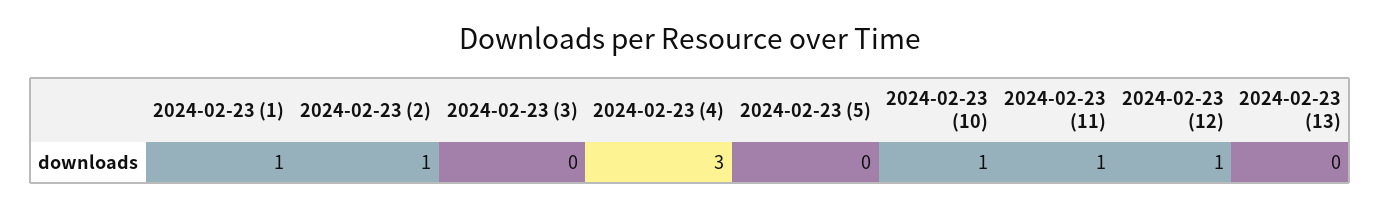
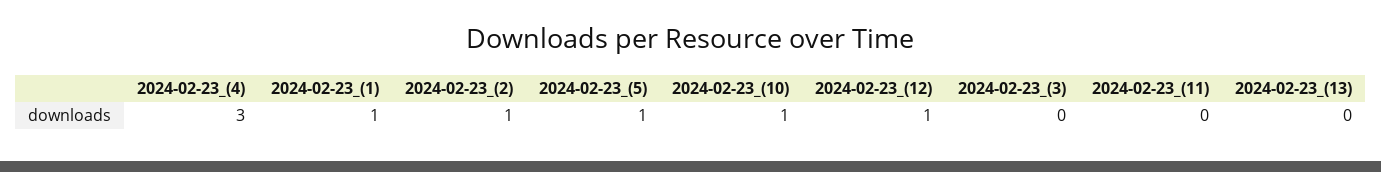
  {
    "2024-02-23 (1)": 1,
    "2024-02-23 (2)": 1,
    "2024-02-23 (3)": 0,
    "2024-02-23 (4)": 3,
-   "2024-02-23 (5)": 0,
+   "2024-02-23 (5)": 1,
    "2024-02-23 (10)": 1,
-   "2024-02-23 (11)": 1,
+   "2024-02-23 (11)": 0,
    "2024-02-23 (12)": 1,
    "2024-02-23 (13)": 0
  }

